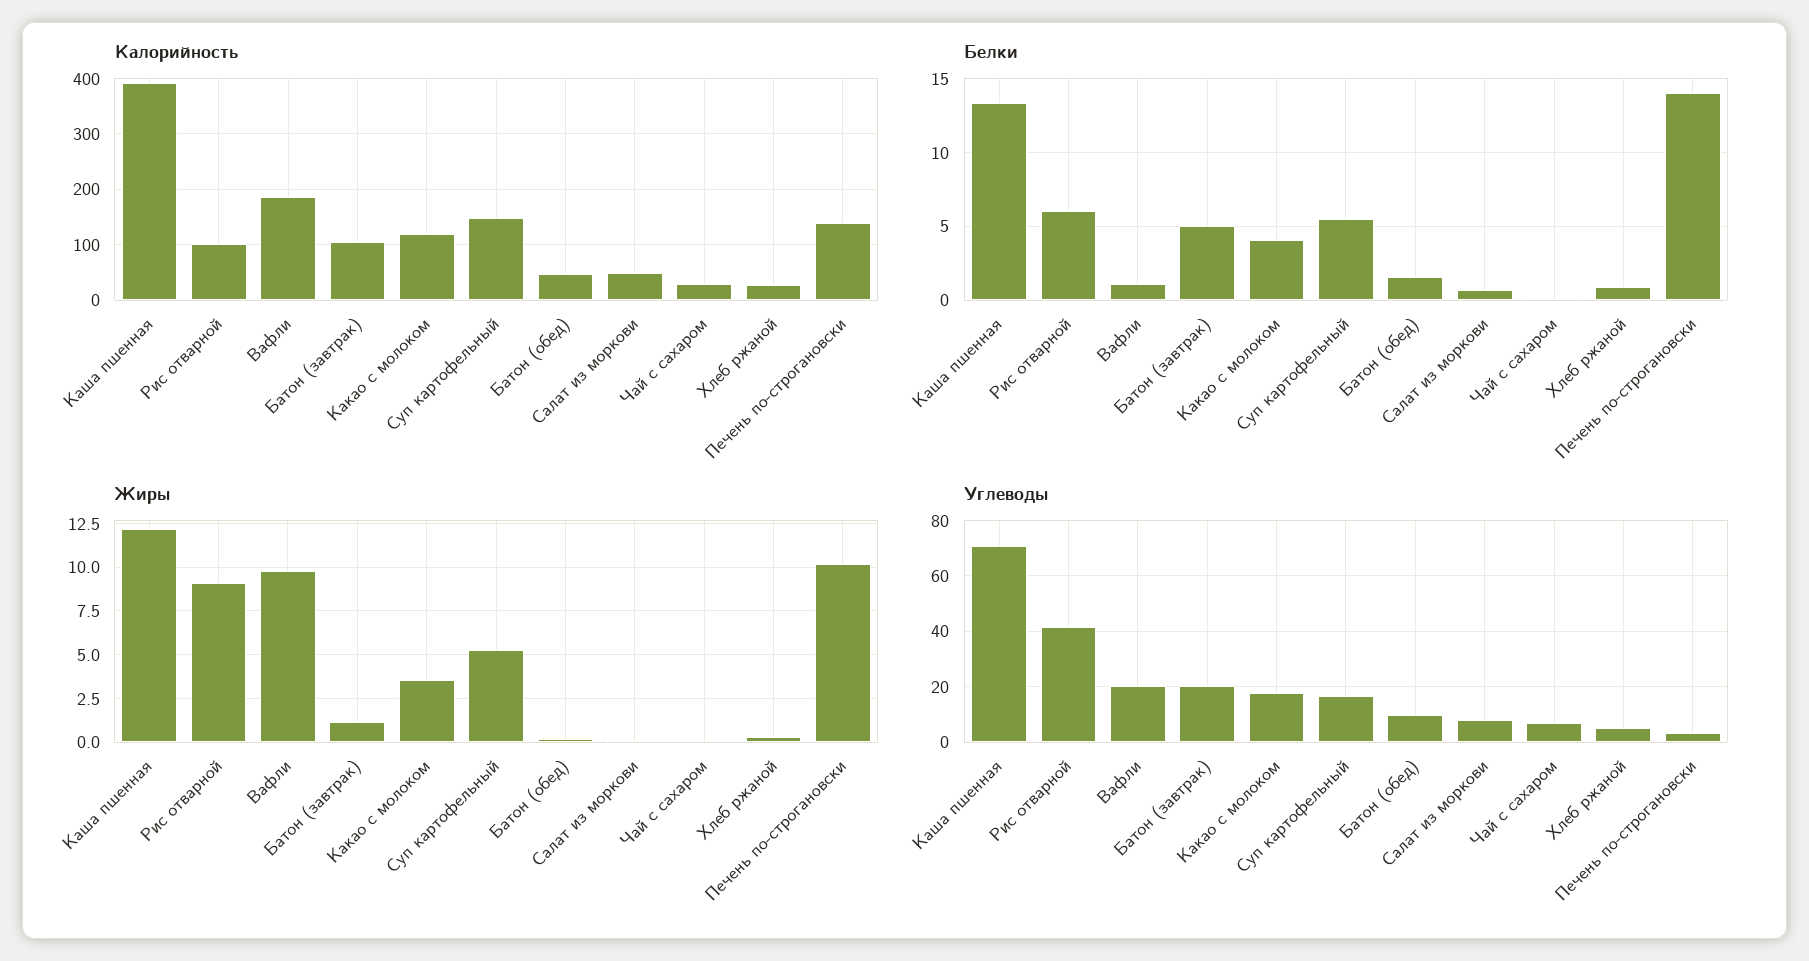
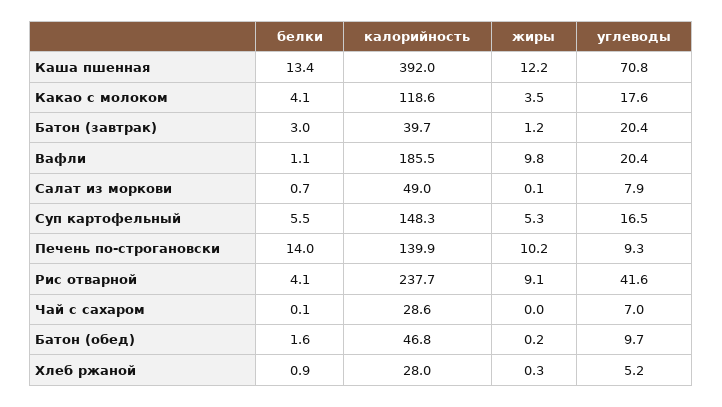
  {
    "Калорийность": {
      "Каша пшенная": 392,
-     "Рис отварной": 100,
+     "Рис отварной": 237.7,
      "Вафли": 185.5,
-     "Батон (завтрак)": 100,
+     "Батон (завтрак)": 39.7,
      "Какао с молоком": 118.6,
      "Суп картофельный": 148.3,
      "Батон (обед)": 46.8,
      "Салат из моркови": 49,
      "Чай с сахаром": 28.6,
      "Хлеб ржаной": 28,
      "Печень по-строгановски": 139.9
    },
    "Белки": {
      "Каша пшенная": 13.4,
-     "Рис отварной": 6,
+     "Рис отварной": 4.1,
      "Вафли": 1.1,
-     "Батон (завтрак)": 5,
+     "Батон (завтрак)": 3,
      "Какао с молоком": 4.1,
      "Суп картофельный": 5.5,
      "Батон (обед)": 1.6,
      "Салат из моркови": 0.7,
      "Чай с сахаром": 0.1,
      "Хлеб ржаной": 0.9,
      "Печень по-строгановски": 14
    },
    "Жиры": {
      "Каша пшенная": 12.2,
      "Рис отварной": 9.1,
      "Вафли": 9.8,
      "Батон (завтрак)": 1.2,
      "Какао с молоком": 3.5,
      "Суп картофельный": 5.3,
      "Батон (обед)": 0.2,
      "Салат из моркови": 0.1,
      "Чай с сахаром": 0,
      "Хлеб ржаной": 0.3,
      "Печень по-строгановски": 10.2
    },
    "Углеводы": {
      "Каша пшенная": 70.8,
      "Рис отварной": 41.6,
      "Вафли": 20.4,
      "Батон (завтрак)": 20.4,
      "Какао с молоком": 17.6,
      "Суп картофельный": 16.5,
      "Батон (обед)": 9.7,
      "Салат из моркови": 7.9,
      "Чай с сахаром": 7,
      "Хлеб ржаной": 5.2,
-     "Печень по-строгановски": 2.5
+     "Печень по-строгановски": 9.3
    }
  }

